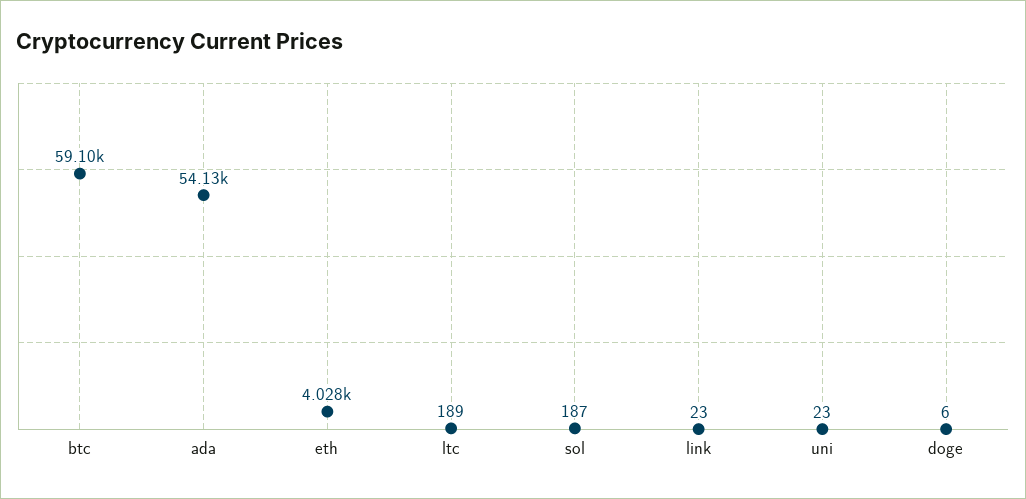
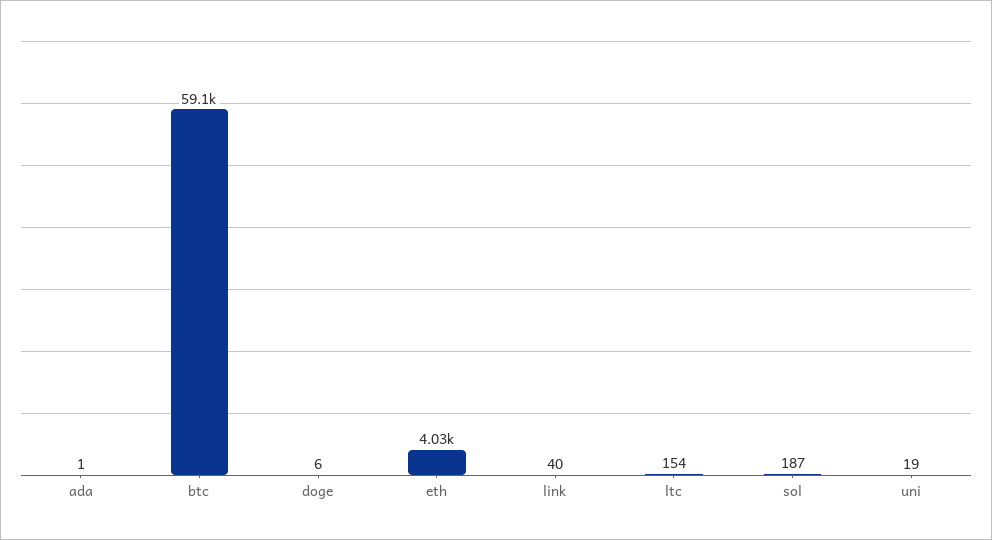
  {
    "btc": 59100,
-   "ada": 54130,
+   "ada": 1,
    "eth": 4028,
-   "ltc": 189,
+   "ltc": 154,
    "sol": 187,
-   "link": 23,
+   "link": 40,
-   "uni": 23,
+   "uni": 19,
    "doge": 6
  }

